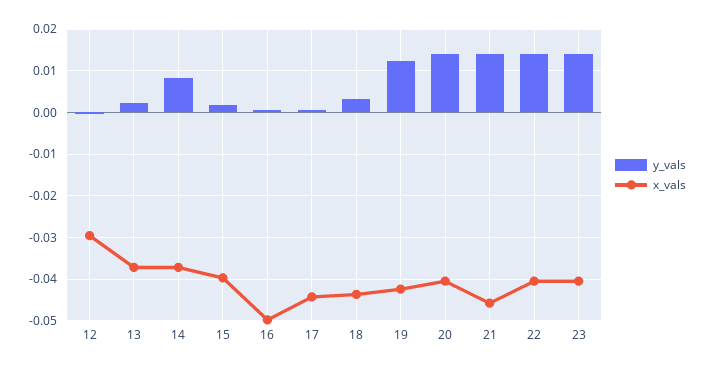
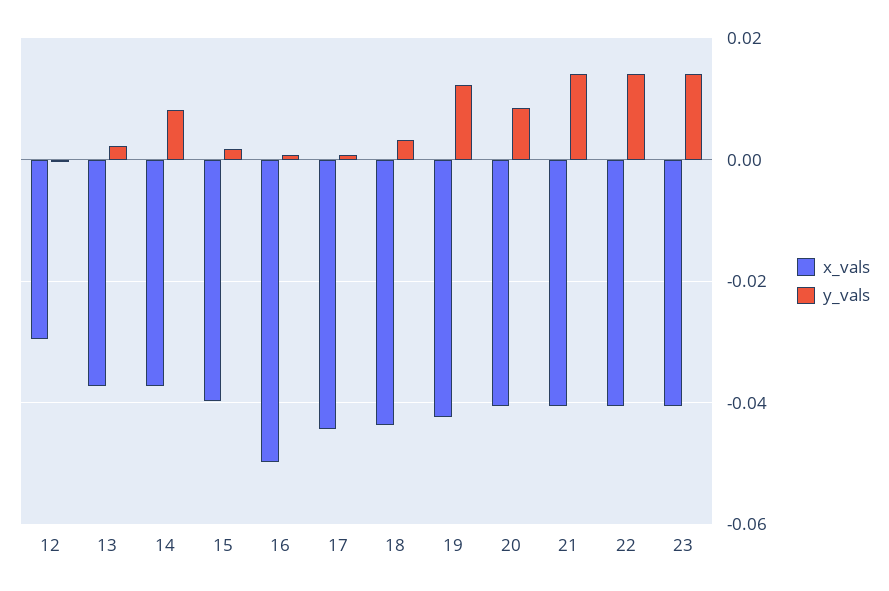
  {
    "y_vals": {
      "12": 0,
      "13": 0.002,
      "14": 0.008,
      "15": 0.002,
      "16": 0,
      "17": 0,
      "18": 0.004,
      "19": 0.012,
-     "20": 0.014,
+     "20": 0.008,
      "21": 0.014,
      "22": 0.014,
      "23": 0.014
    },
    "x_vals": {
      "12": -0.03,
      "13": -0.038,
      "14": -0.038,
      "15": -0.04,
      "16": -0.05,
      "17": -0.044,
      "18": -0.044,
      "19": -0.042,
      "20": -0.04,
-     "21": -0.046,
+     "21": -0.04,
      "22": -0.04,
      "23": -0.04
    }
  }

